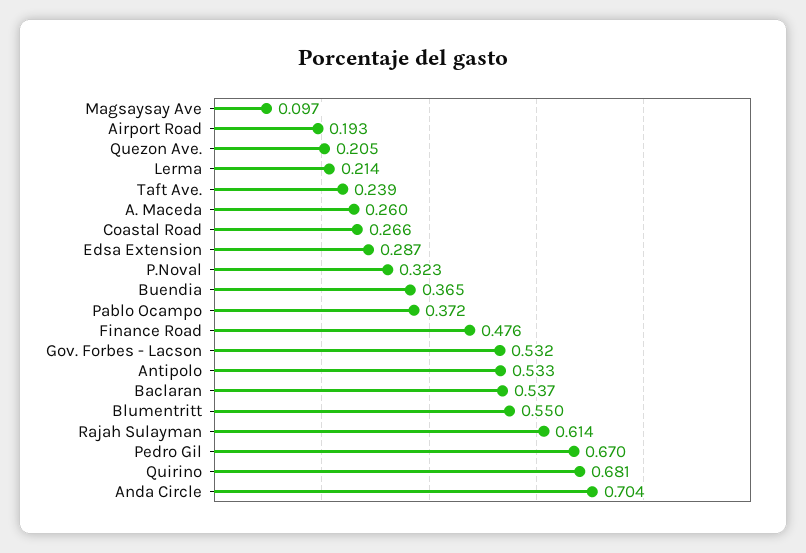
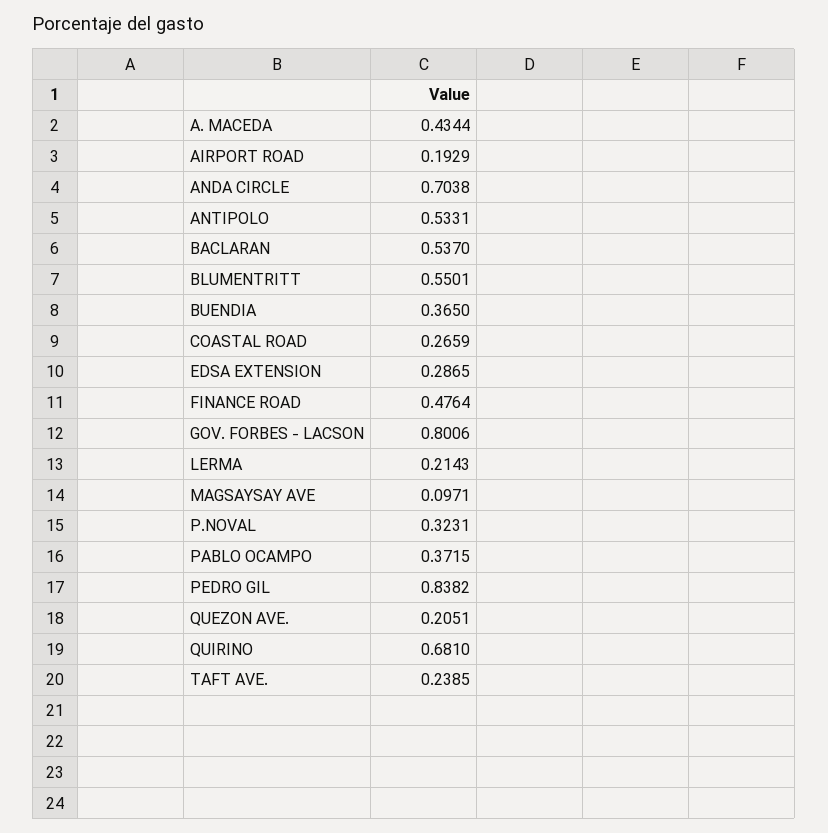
  {
    "Magsaysay Ave": 0.0971,
    "Airport Road": 0.1929,
    "Quezon Ave.": 0.2051,
    "Lerma": 0.2143,
    "Taft Ave.": 0.2385,
-   "A. Maceda": 0.26,
+   "A. Maceda": 0.4344,
    "Coastal Road": 0.2659,
    "Edsa Extension": 0.2865,
    "P.Noval": 0.3231,
    "Buendia": 0.365,
    "Pablo Ocampo": 0.3715,
    "Finance Road": 0.4764,
-   "Gov. Forbes - Lacson": 0.532,
+   "Gov. Forbes - Lacson": 0.8006,
    "Antipolo": 0.5331,
    "Baclaran": 0.537,
    "Blumentritt": 0.5501,
-   "Rajah Sulayman": 0.614,
-   "Pedro Gil": 0.67,
+   "Pedro Gil": 0.8382,
    "Quirino": 0.681,
    "Anda Circle": 0.7038
  }

